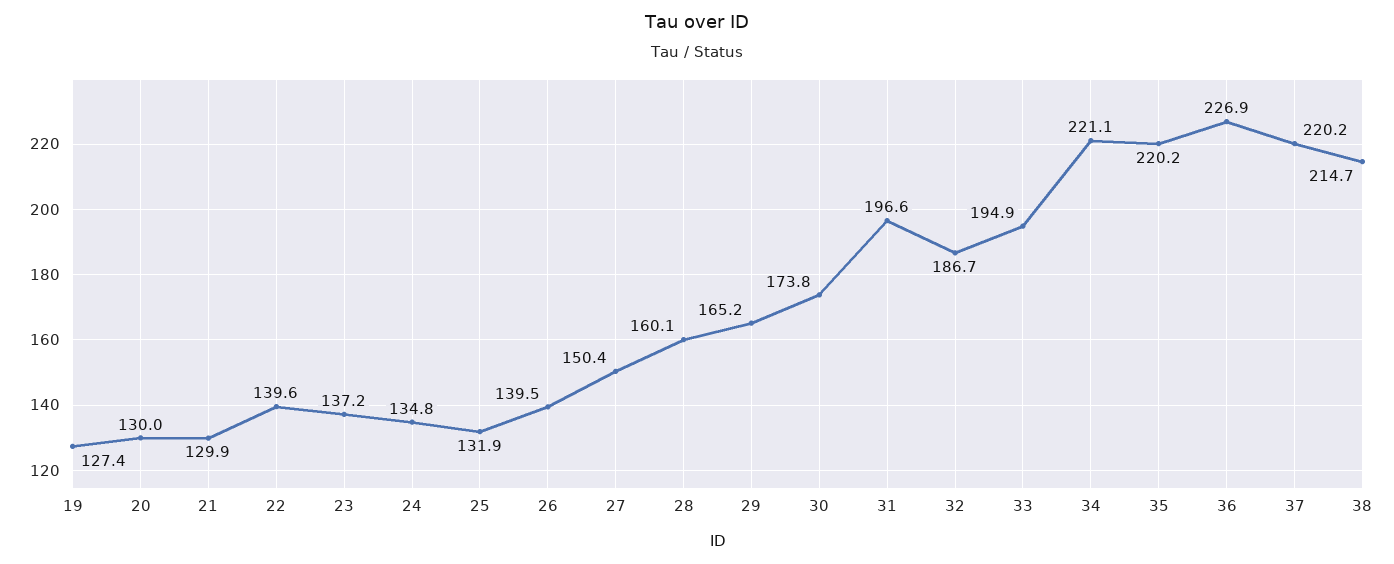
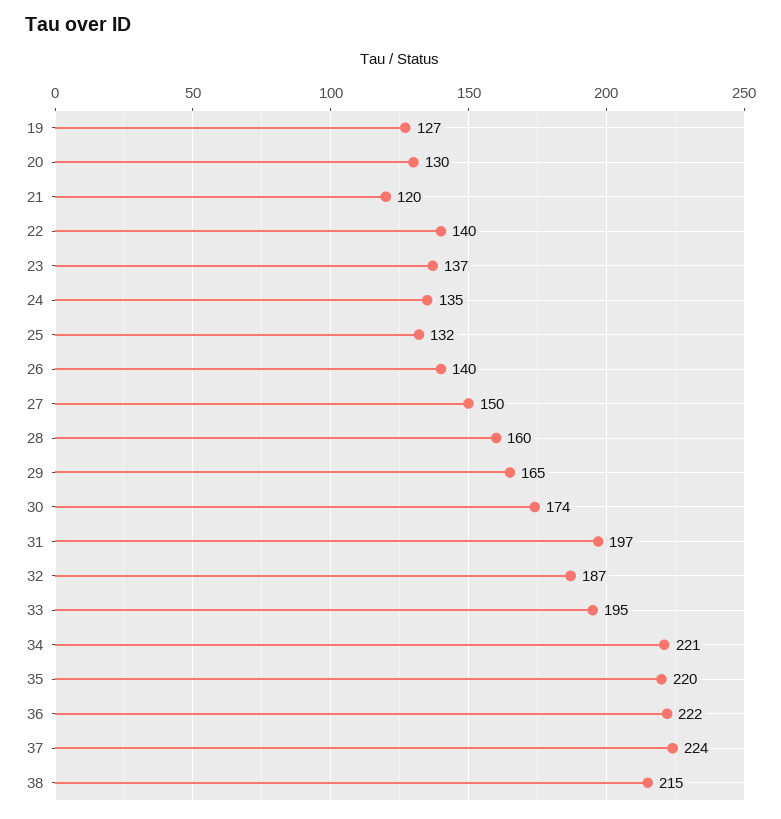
  {
    "19": 127.4,
    "20": 130,
-   "21": 129.9,
+   "21": 120,
    "22": 139.6,
    "23": 137.2,
    "24": 134.8,
    "25": 131.9,
    "26": 139.5,
    "27": 150.4,
    "28": 160.1,
    "29": 165.2,
    "30": 173.8,
    "31": 196.6,
    "32": 186.7,
    "33": 194.9,
    "34": 221.1,
    "35": 220.2,
-   "36": 226.9,
+   "36": 222,
-   "37": 220.2,
+   "37": 224,
    "38": 214.7
  }

